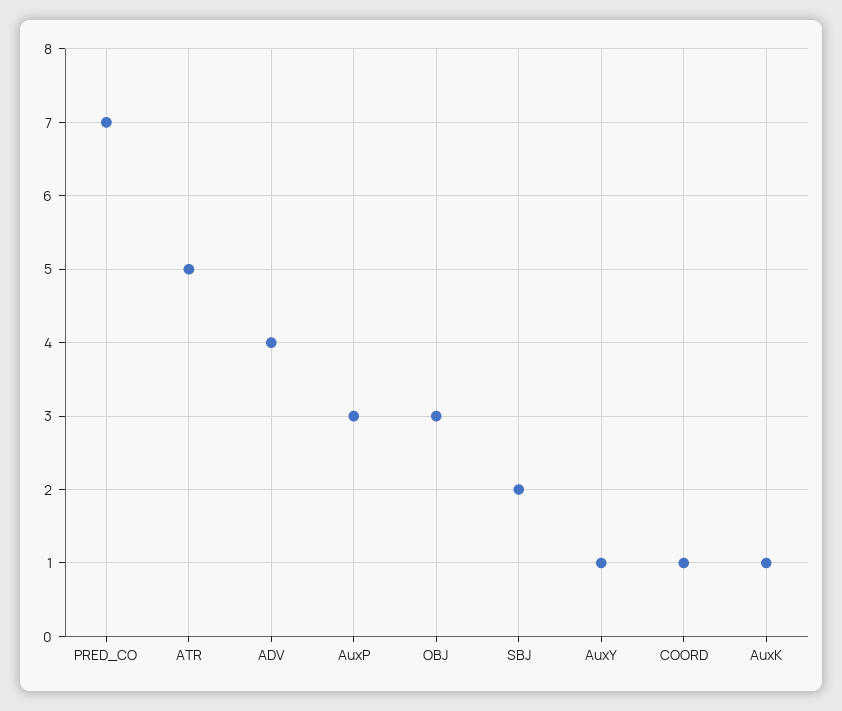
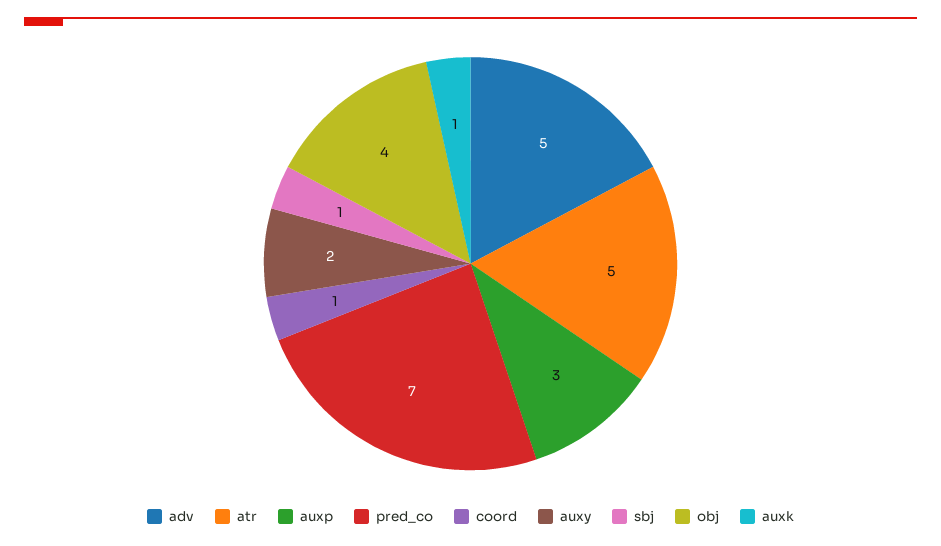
  {
    "PRED_CO": 7,
    "ATR": 5,
-   "ADV": 4,
+   "ADV": 5,
    "AuxP": 3,
-   "OBJ": 3,
+   "OBJ": 4,
-   "SBJ": 2,
+   "SBJ": 1,
-   "AuxY": 1,
+   "AuxY": 2,
    "COORD": 1,
    "AuxK": 1
  }

